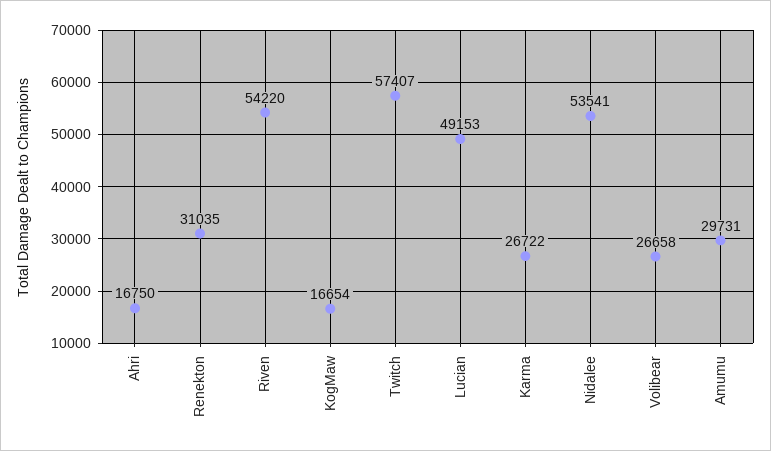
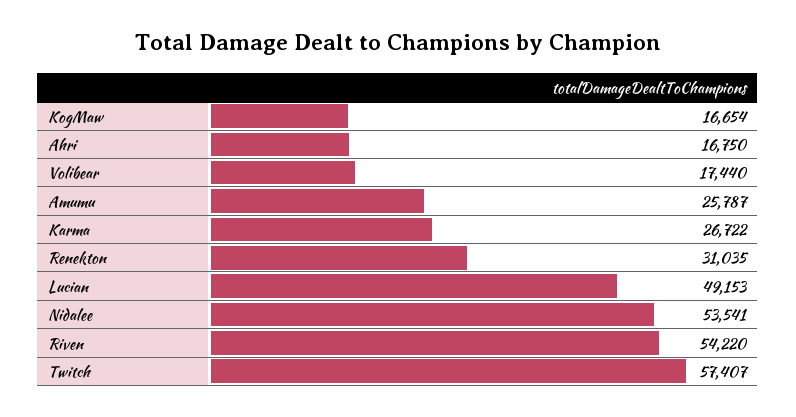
  {
    "Ahri": 16750,
    "Renekton": 31035,
    "Riven": 54220,
    "KogMaw": 16654,
    "Twitch": 57407,
    "Lucian": 49153,
    "Karma": 26722,
    "Nidalee": 53541,
-   "Volibear": 26658,
+   "Volibear": 17440,
-   "Amumu": 29731
+   "Amumu": 25787
  }

